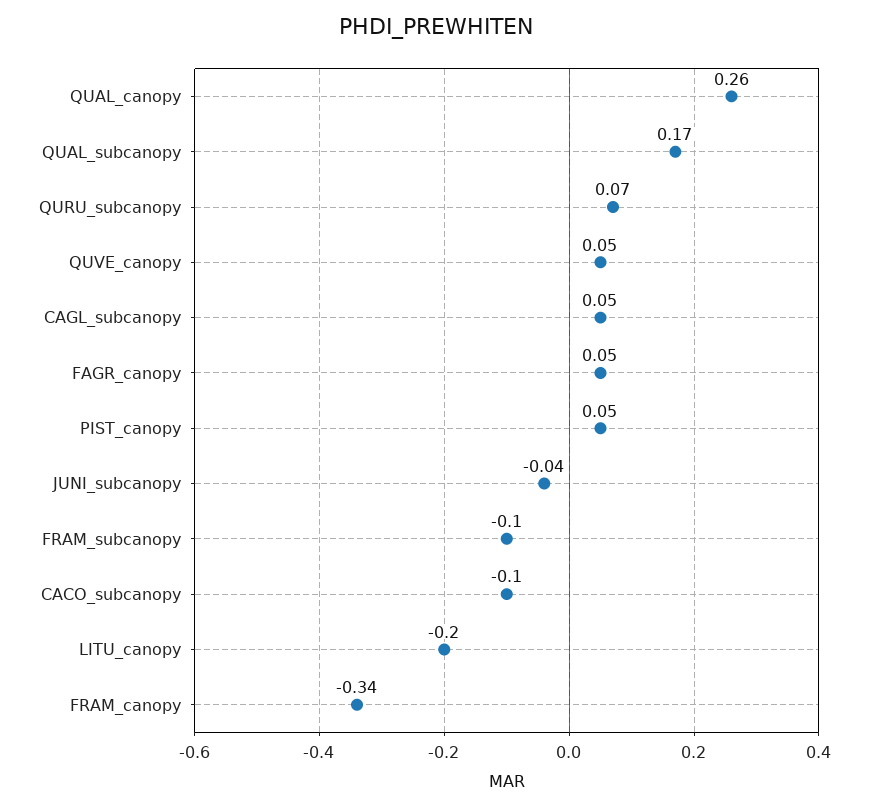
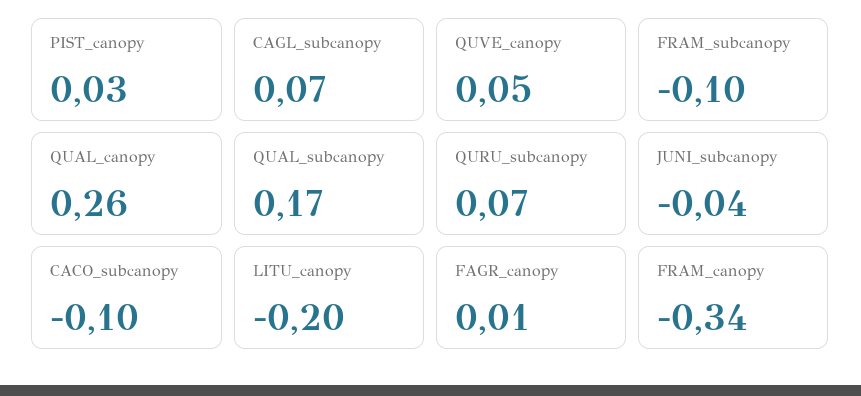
  {
    "QUAL_canopy": 0.26,
    "QUAL_subcanopy": 0.17,
    "QURU_subcanopy": 0.07,
    "QUVE_canopy": 0.05,
-   "CAGL_subcanopy": 0.05,
+   "CAGL_subcanopy": 0.07,
-   "FAGR_canopy": 0.05,
+   "FAGR_canopy": 0.01,
-   "PIST_canopy": 0.05,
+   "PIST_canopy": 0.03,
    "JUNI_subcanopy": -0.04,
    "FRAM_subcanopy": -0.1,
    "CACO_subcanopy": -0.1,
    "LITU_canopy": -0.2,
    "FRAM_canopy": -0.34
  }

